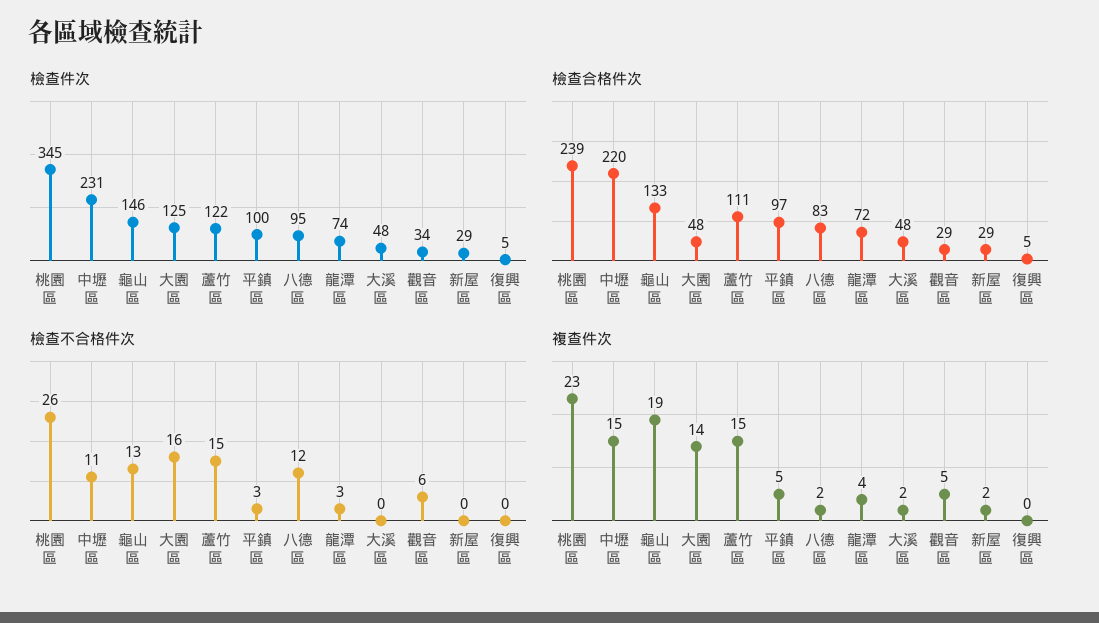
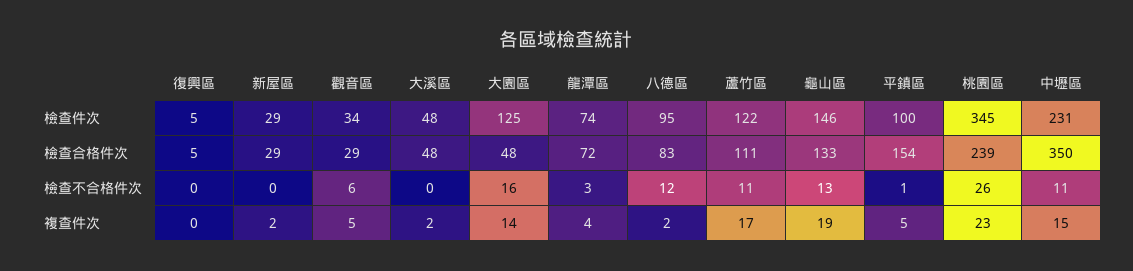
  {
    "檢查件次": {
      "桃園區": 345,
      "中壢區": 231,
      "龜山區": 146,
      "大園區": 125,
      "蘆竹區": 122,
      "平鎮區": 100,
      "八德區": 95,
      "龍潭區": 74,
      "大溪區": 48,
      "觀音區": 34,
      "新屋區": 29,
      "復興區": 5
    },
    "檢查合格件次": {
      "桃園區": 239,
-     "中壢區": 220,
+     "中壢區": 350,
      "龜山區": 133,
      "大園區": 48,
      "蘆竹區": 111,
-     "平鎮區": 97,
+     "平鎮區": 154,
      "八德區": 83,
      "龍潭區": 72,
      "大溪區": 48,
      "觀音區": 29,
      "新屋區": 29,
      "復興區": 5
    },
    "檢查不合格件次": {
      "桃園區": 26,
      "中壢區": 11,
      "龜山區": 13,
      "大園區": 16,
-     "蘆竹區": 15,
+     "蘆竹區": 11,
-     "平鎮區": 3,
+     "平鎮區": 1,
      "八德區": 12,
      "龍潭區": 3,
      "大溪區": 0,
      "觀音區": 6,
      "新屋區": 0,
      "復興區": 0
    },
    "複查件次": {
      "桃園區": 23,
      "中壢區": 15,
      "龜山區": 19,
      "大園區": 14,
-     "蘆竹區": 15,
+     "蘆竹區": 17,
      "平鎮區": 5,
      "八德區": 2,
      "龍潭區": 4,
      "大溪區": 2,
      "觀音區": 5,
      "新屋區": 2,
      "復興區": 0
    }
  }

